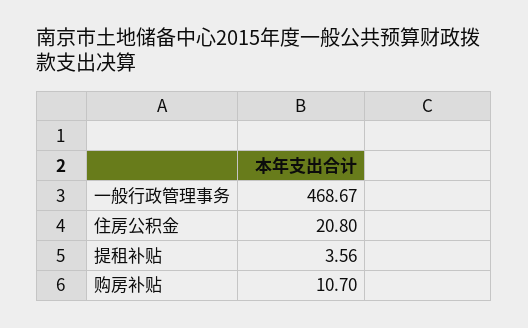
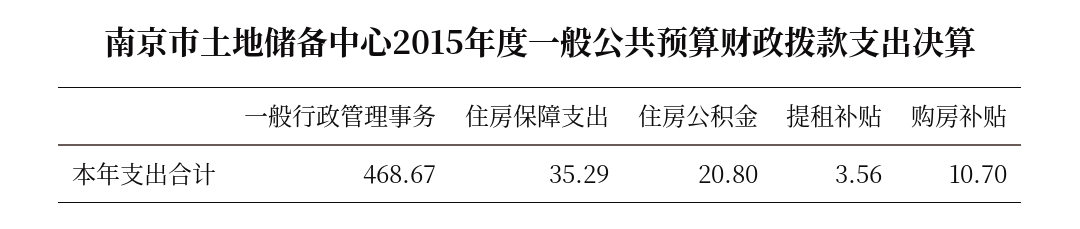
  {
    "一般行政管理事务": 468.67,
    "住房公积金": 20.8,
    "提租补贴": 3.56,
-   "购房补贴": 10.7
+   "购房补贴": 10.7,
+   "住房保障支出": 35.29
  }

